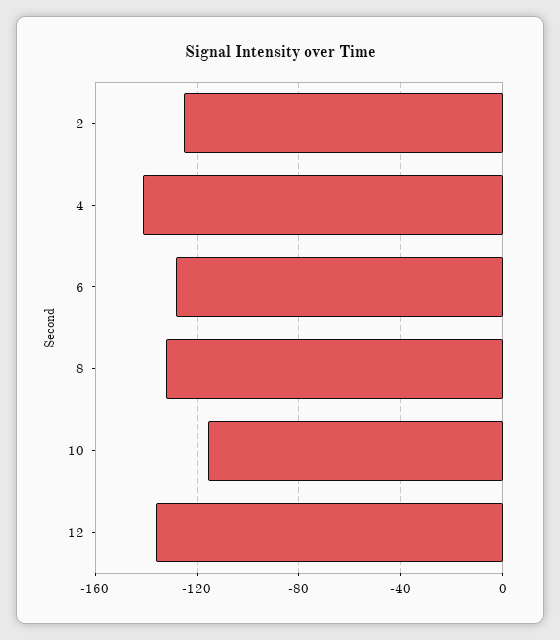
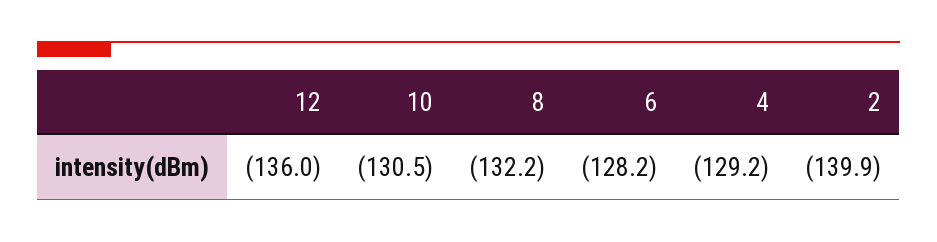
  {
-   "2": -125,
+   "2": -139.9,
-   "4": -140,
+   "4": -129.2,
    "6": -128.2,
    "8": -132.2,
-   "10": -115,
+   "10": -130.5,
    "12": -136
  }

